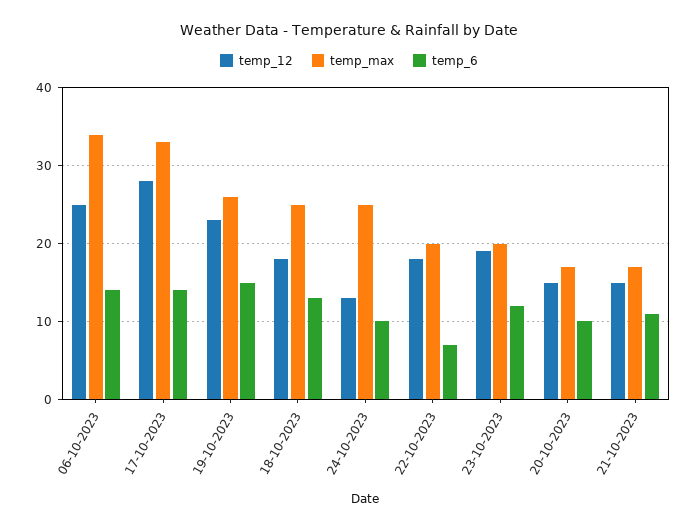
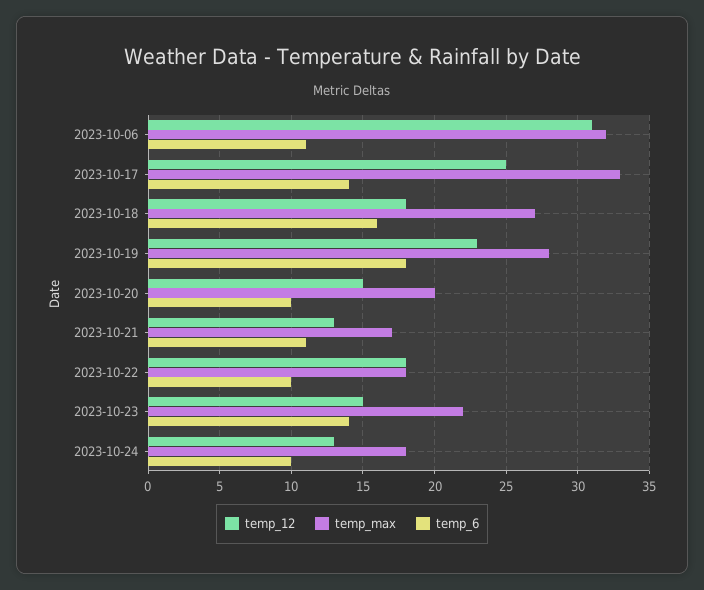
  {
    "temp_12": {
-     "06-10-2023": 25,
+     "06-10-2023": 31,
-     "17-10-2023": 28,
+     "17-10-2023": 25,
      "19-10-2023": 23,
      "18-10-2023": 18,
      "24-10-2023": 13,
      "22-10-2023": 18,
-     "23-10-2023": 19,
+     "23-10-2023": 15,
      "20-10-2023": 15,
-     "21-10-2023": 15
+     "21-10-2023": 13
    },
    "temp_max": {
-     "06-10-2023": 34,
+     "06-10-2023": 32,
      "17-10-2023": 33,
-     "19-10-2023": 26,
+     "19-10-2023": 28,
-     "18-10-2023": 25,
+     "18-10-2023": 27,
-     "24-10-2023": 25,
+     "24-10-2023": 18,
-     "22-10-2023": 20,
+     "22-10-2023": 18,
-     "23-10-2023": 20,
+     "23-10-2023": 22,
-     "20-10-2023": 17,
+     "20-10-2023": 20,
      "21-10-2023": 17
    },
    "temp_6": {
-     "06-10-2023": 14,
+     "06-10-2023": 11,
      "17-10-2023": 14,
-     "19-10-2023": 15,
+     "19-10-2023": 18,
-     "18-10-2023": 13,
+     "18-10-2023": 16,
      "24-10-2023": 10,
-     "22-10-2023": 7,
+     "22-10-2023": 10,
-     "23-10-2023": 12,
+     "23-10-2023": 14,
      "20-10-2023": 10,
      "21-10-2023": 11
    }
  }

